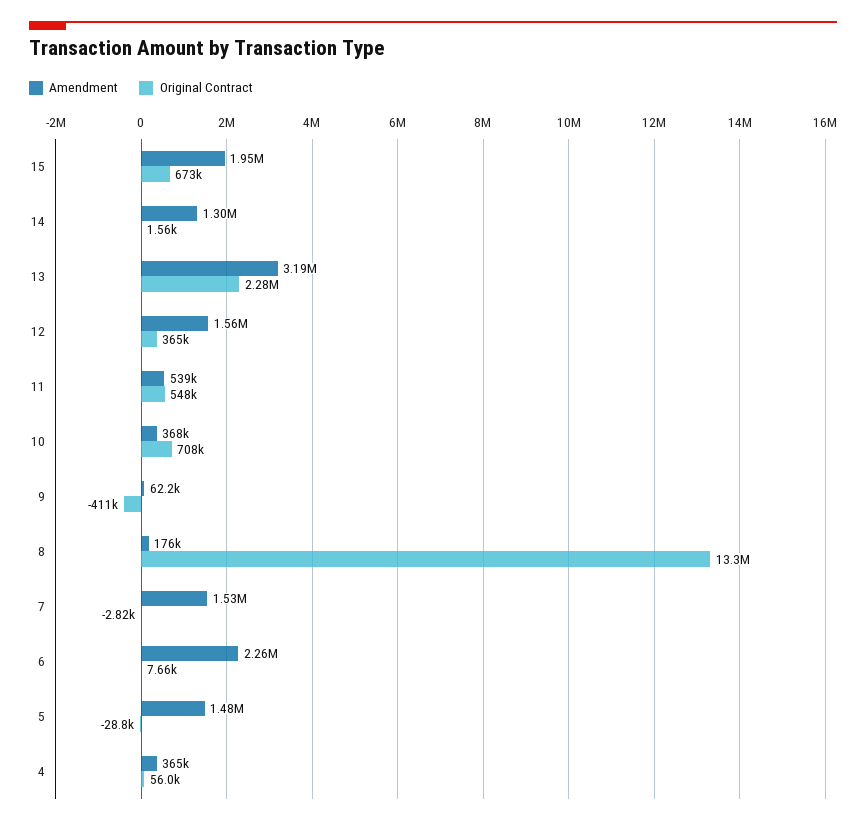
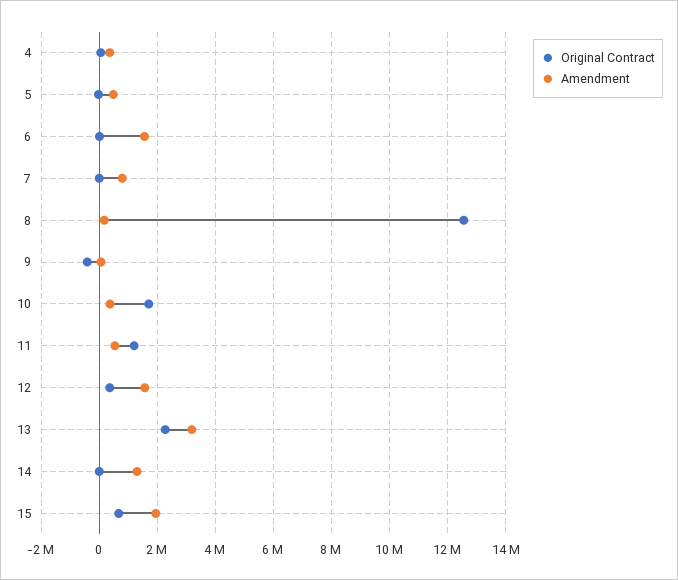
  {
    "Amendment": {
      "15": 1950000,
      "14": 1300000,
      "13": 3190000,
      "12": 1560000,
      "11": 539000,
      "10": 368000,
      "9": 62200,
      "8": 176000,
-     "7": 1530000,
+     "7": 750000,
-     "6": 2260000,
+     "6": 1500000,
-     "5": 1480000,
+     "5": 500000,
      "4": 365000
    },
    "Original Contract": {
      "15": 673000,
      "14": 1560,
      "13": 2280000,
      "12": 365000,
-     "11": 548000,
+     "11": 1250000,
-     "10": 708000,
+     "10": 1750000,
      "9": -411000,
-     "8": 13300000,
+     "8": 12500000,
      "7": -2820,
      "6": 7660,
      "5": -28800,
      "4": 56000
    }
  }

